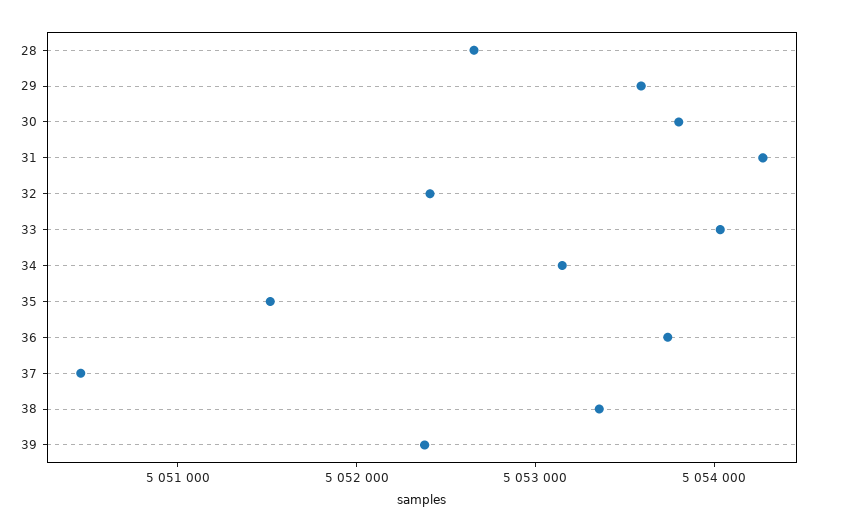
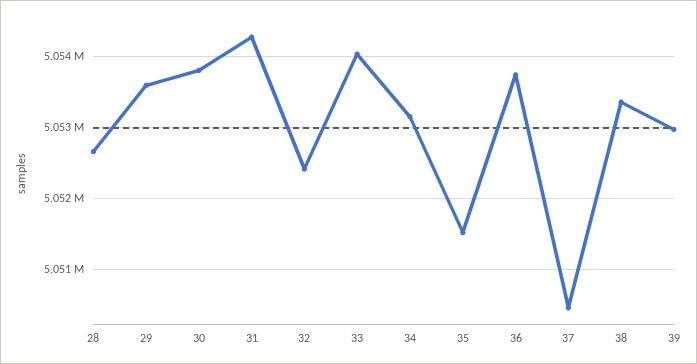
  {
    "28": 5052700,
    "29": 5053600,
    "30": 5053800,
    "31": 5054300,
    "32": 5052400,
    "33": 5054000,
    "34": 5053200,
    "35": 5051500,
    "36": 5053700,
    "37": 5050500,
    "38": 5053400,
-   "39": 5052400
+   "39": 5053000
  }

